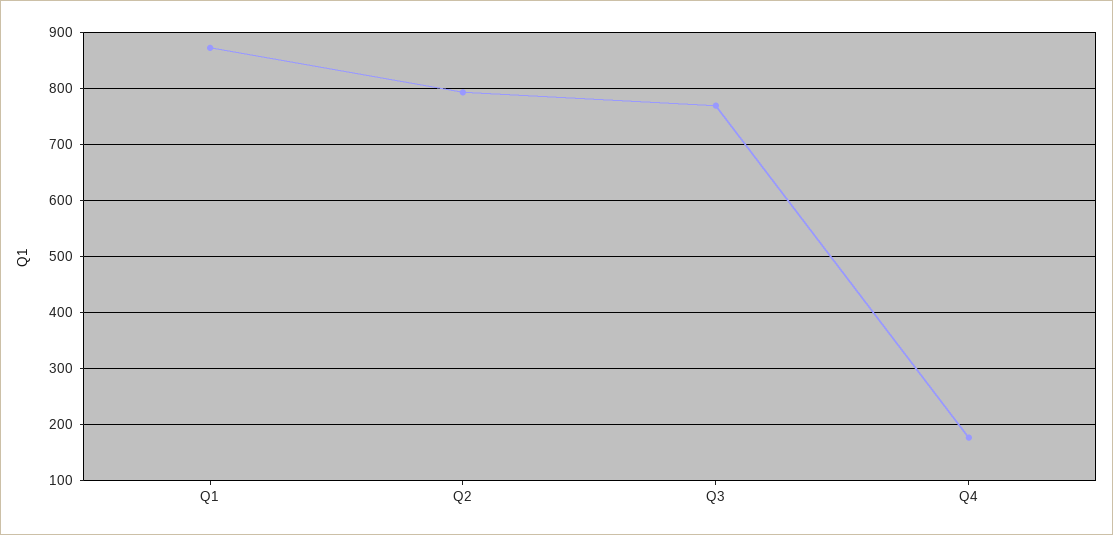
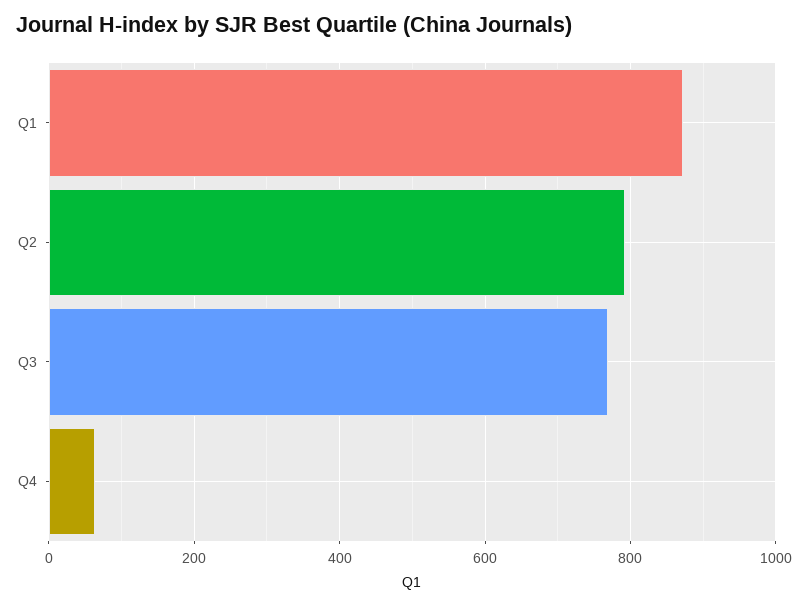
  {
    "Q1": 880,
    "Q2": 800,
    "Q3": 760,
-   "Q4": 180
+   "Q4": 60
  }

